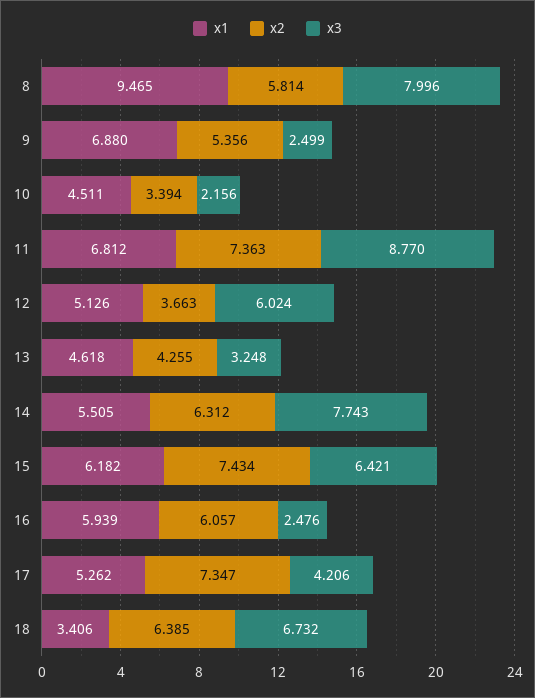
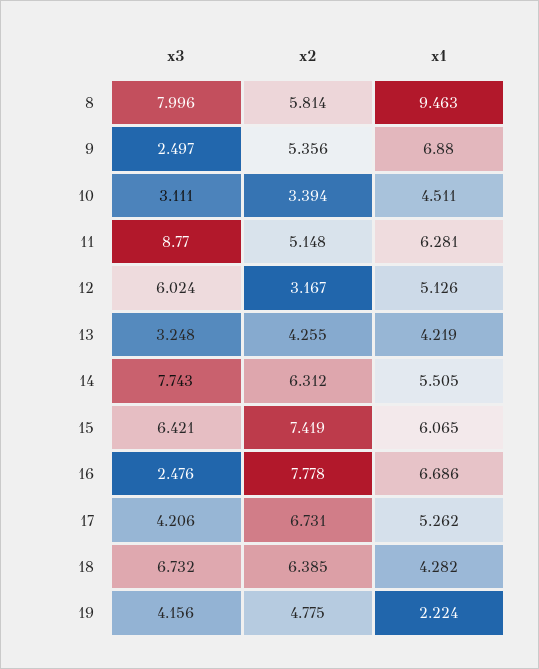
  {
    "x1": {
-     "8": 9.465,
+     "8": 9.463,
      "9": 6.88,
      "10": 4.511,
-     "11": 6.812,
+     "11": 6.281,
      "12": 5.126,
-     "13": 4.618,
+     "13": 4.219,
      "14": 5.505,
-     "15": 6.182,
+     "15": 6.065,
-     "16": 5.939,
+     "16": 6.686,
      "17": 5.262,
-     "18": 3.406
+     "18": 4.282,
+     "19": 2.224
    },
    "x2": {
      "8": 5.814,
      "9": 5.356,
      "10": 3.394,
-     "11": 7.363,
+     "11": 5.148,
-     "12": 3.663,
+     "12": 3.167,
      "13": 4.255,
      "14": 6.312,
-     "15": 7.434,
+     "15": 7.419,
-     "16": 6.057,
+     "16": 7.778,
-     "17": 7.347,
+     "17": 6.731,
-     "18": 6.385
+     "18": 6.385,
+     "19": 4.775
    },
    "x3": {
      "8": 7.996,
-     "9": 2.499,
+     "9": 2.497,
-     "10": 2.156,
+     "10": 3.111,
      "11": 8.77,
      "12": 6.024,
      "13": 3.248,
      "14": 7.743,
      "15": 6.421,
      "16": 2.476,
      "17": 4.206,
-     "18": 6.732
+     "18": 6.732,
+     "19": 4.156
    }
  }

